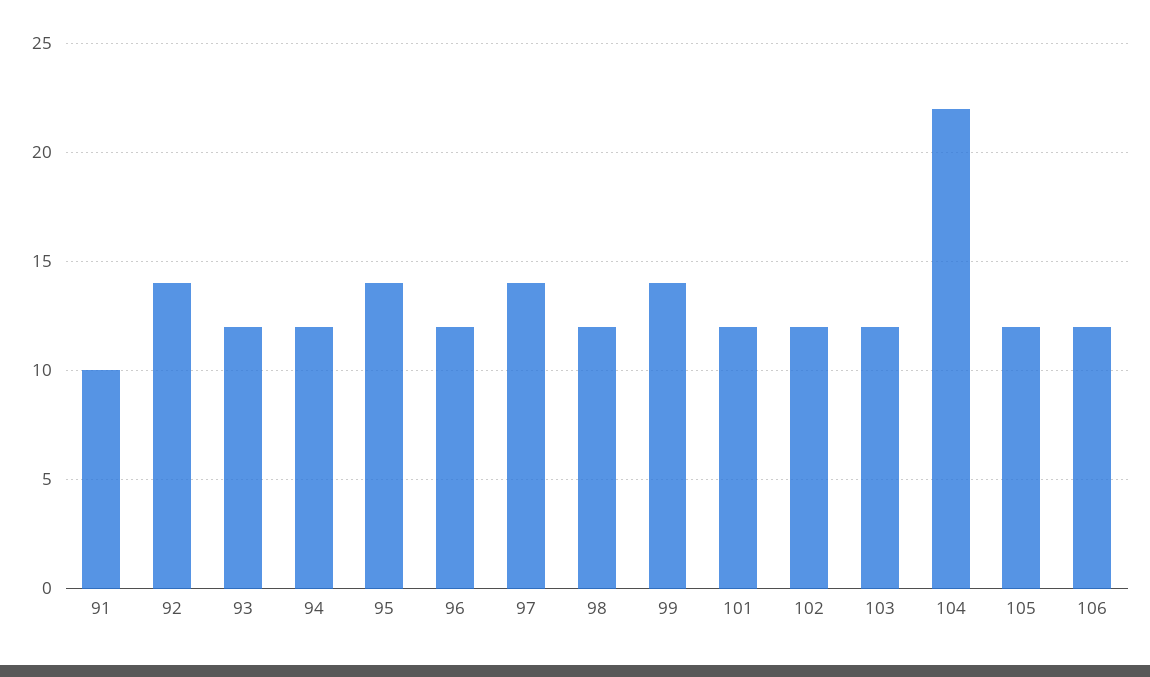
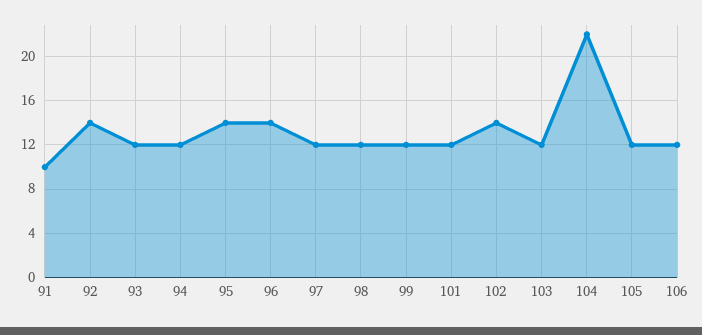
  {
    "91": 10,
    "92": 14,
    "93": 12,
    "94": 12,
    "95": 14,
-   "96": 12,
+   "96": 14,
-   "97": 14,
+   "97": 12,
    "98": 12,
-   "99": 14,
+   "99": 12,
    "101": 12,
-   "102": 12,
+   "102": 14,
    "103": 12,
    "104": 22,
    "105": 12,
    "106": 12
  }

